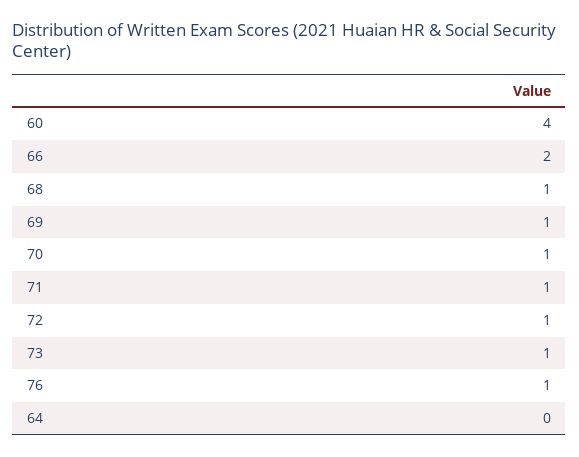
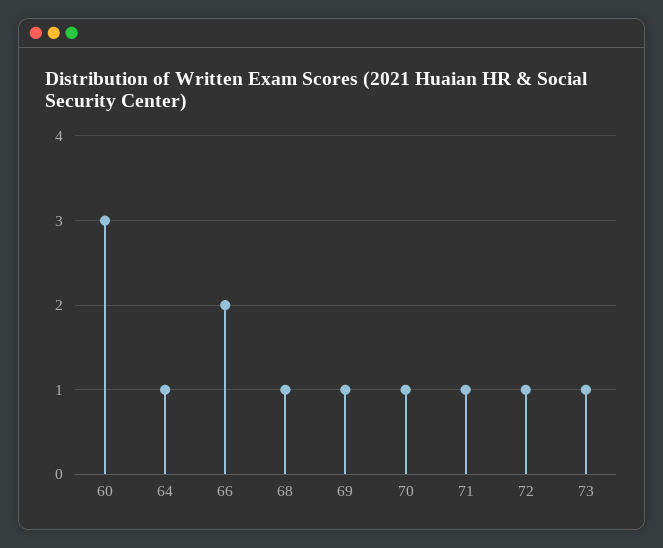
  {
-   "60": 4,
+   "60": 3,
    "66": 2,
    "68": 1,
    "69": 1,
    "70": 1,
    "71": 1,
    "72": 1,
    "73": 1,
-   "76": 1,
-   "64": 0
+   "64": 1
  }

